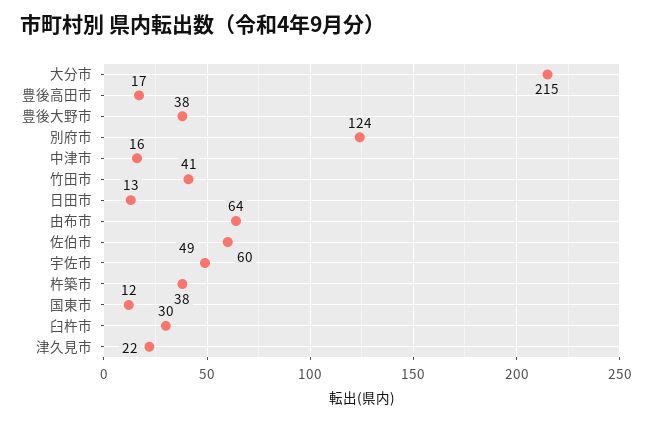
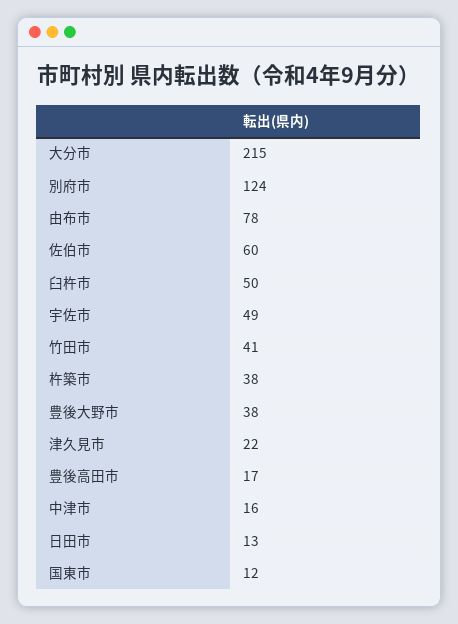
  {
    "大分市": 215,
    "豊後高田市": 17,
    "豊後大野市": 38,
    "別府市": 124,
    "中津市": 16,
    "竹田市": 41,
    "日田市": 13,
-   "由布市": 64,
+   "由布市": 78,
    "佐伯市": 60,
    "宇佐市": 49,
    "杵築市": 38,
    "国東市": 12,
-   "臼杵市": 30,
+   "臼杵市": 50,
    "津久見市": 22
  }

